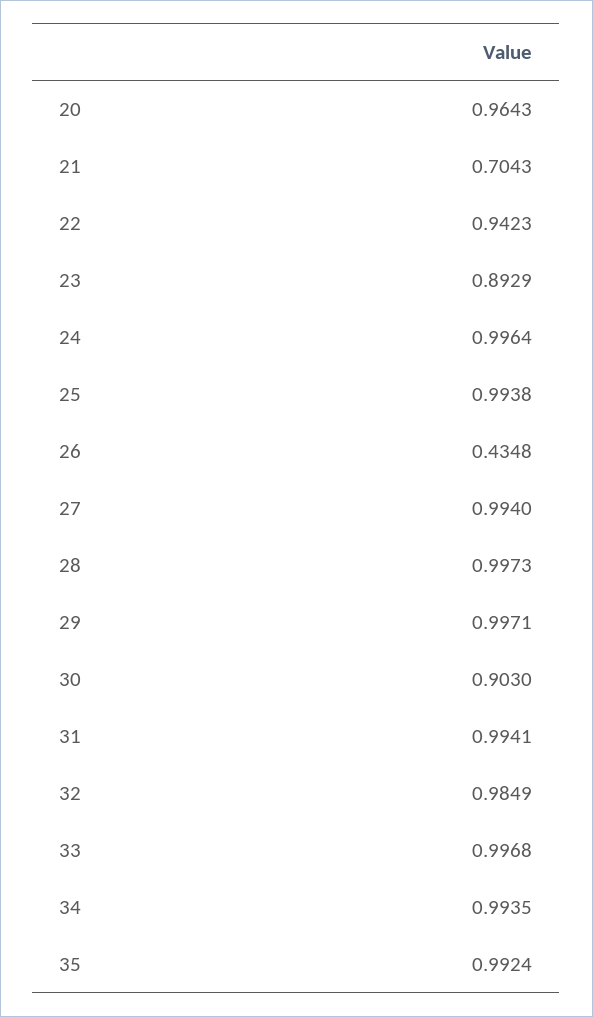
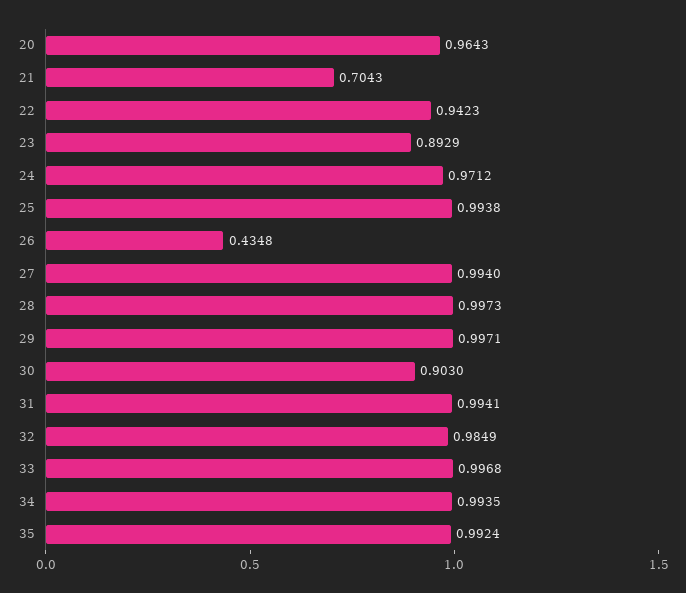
  {
    "20": 0.9643,
    "21": 0.7043,
    "22": 0.9423,
    "23": 0.8929,
-   "24": 0.9964,
+   "24": 0.9712,
    "25": 0.9938,
    "26": 0.4348,
    "27": 0.994,
    "28": 0.9973,
    "29": 0.9971,
    "30": 0.903,
    "31": 0.9941,
    "32": 0.9849,
    "33": 0.9968,
    "34": 0.9935,
    "35": 0.9924
  }

